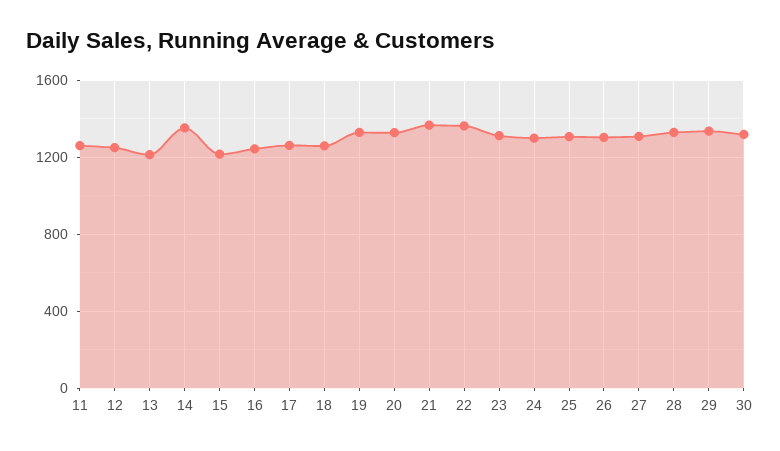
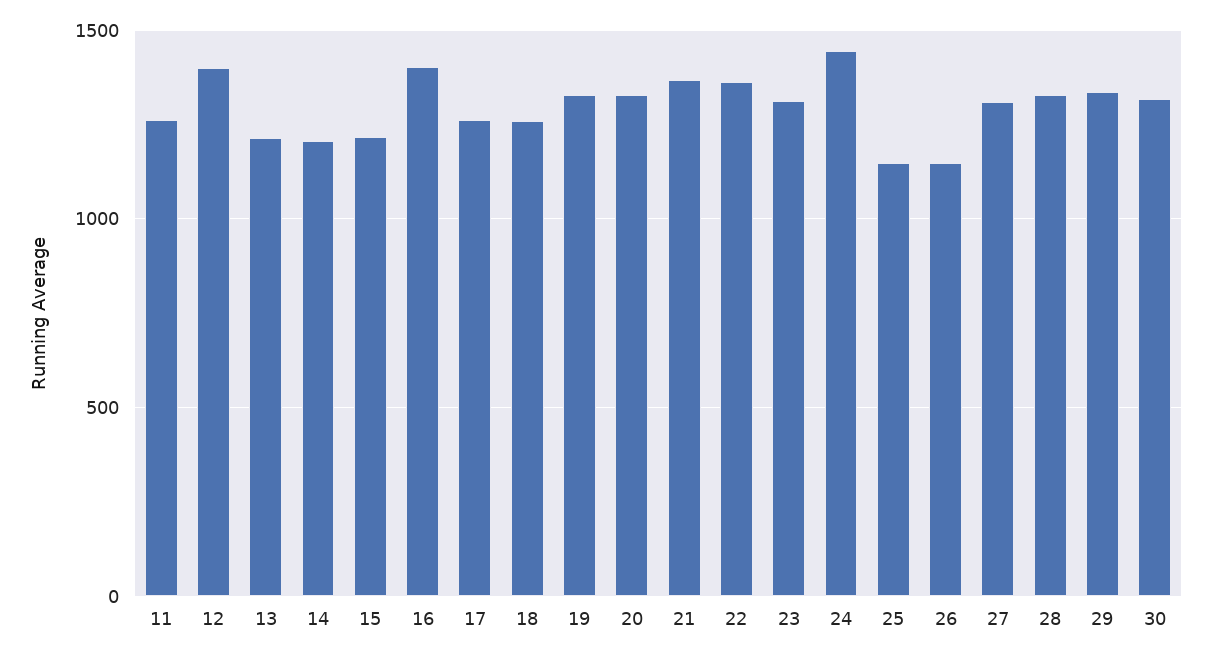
  {
    "11": 1250,
-   "12": 1250,
+   "12": 1400,
    "13": 1200,
-   "14": 1350,
+   "14": 1200,
    "15": 1200,
-   "16": 1250,
+   "16": 1400,
    "17": 1250,
    "18": 1250,
    "19": 1350,
    "20": 1350,
    "21": 1350,
    "22": 1350,
    "23": 1300,
-   "24": 1300,
+   "24": 1450,
-   "25": 1300,
+   "25": 1150,
-   "26": 1300,
+   "26": 1150,
    "27": 1300,
    "28": 1350,
    "29": 1350,
    "30": 1300
  }

